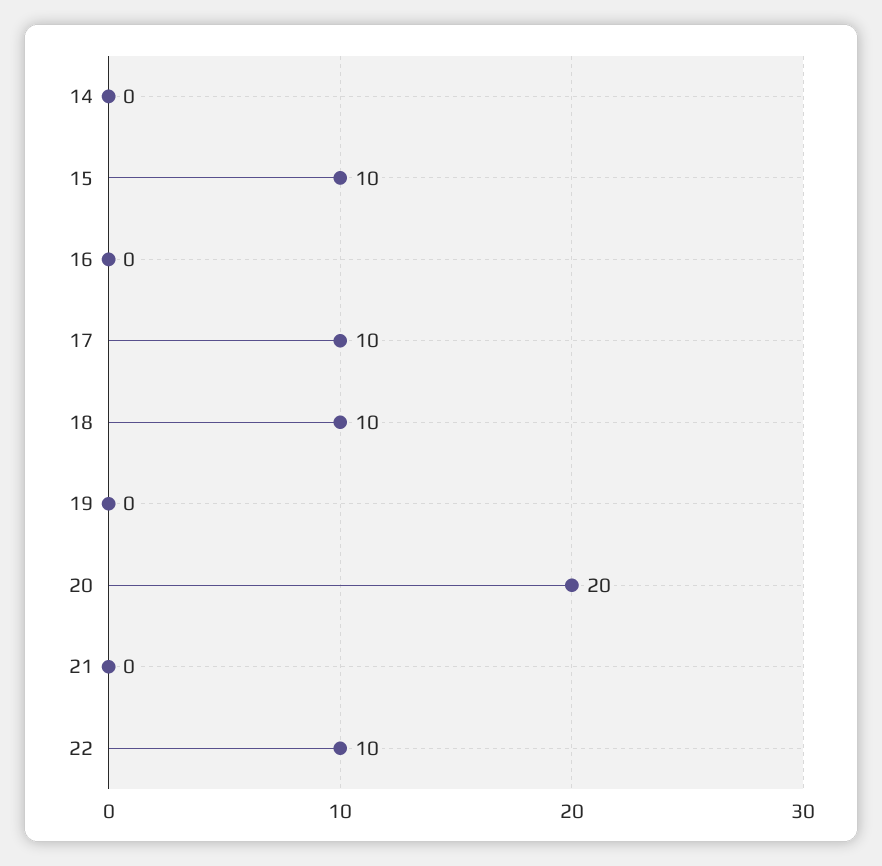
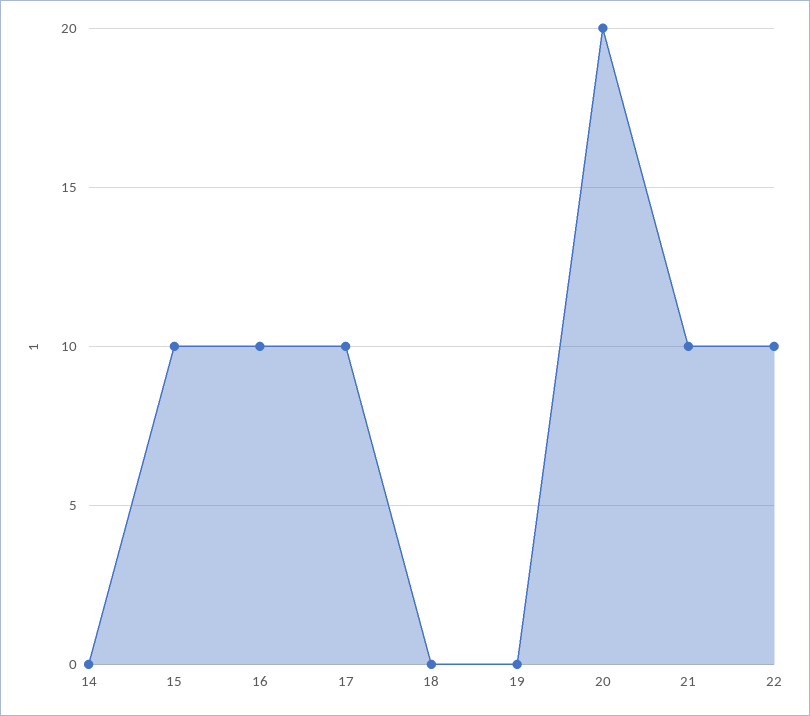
  {
    "14": 0,
    "15": 10,
-   "16": 0,
+   "16": 10,
    "17": 10,
-   "18": 10,
+   "18": 0,
    "19": 0,
    "20": 20,
-   "21": 0,
+   "21": 10,
    "22": 10
  }

